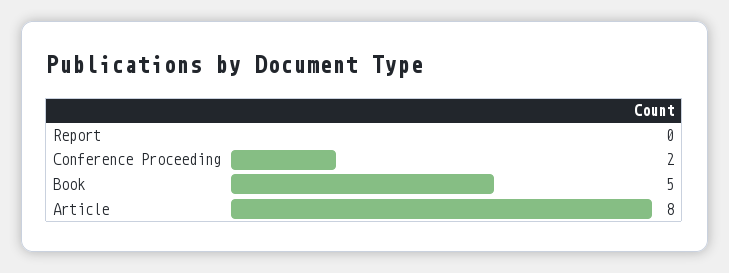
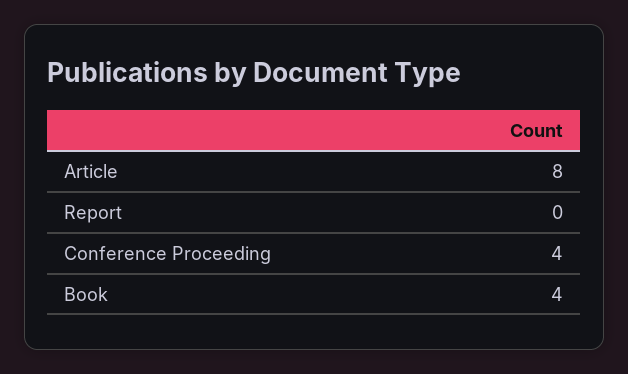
  {
    "Report": 0,
-   "Conference Proceeding": 2,
+   "Conference Proceeding": 4,
-   "Book": 5,
+   "Book": 4,
    "Article": 8
  }

